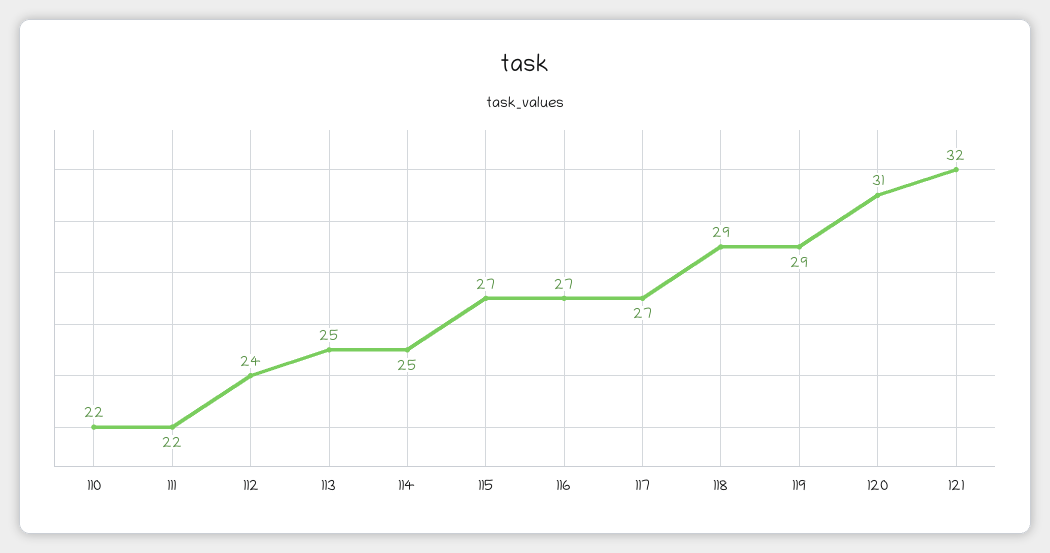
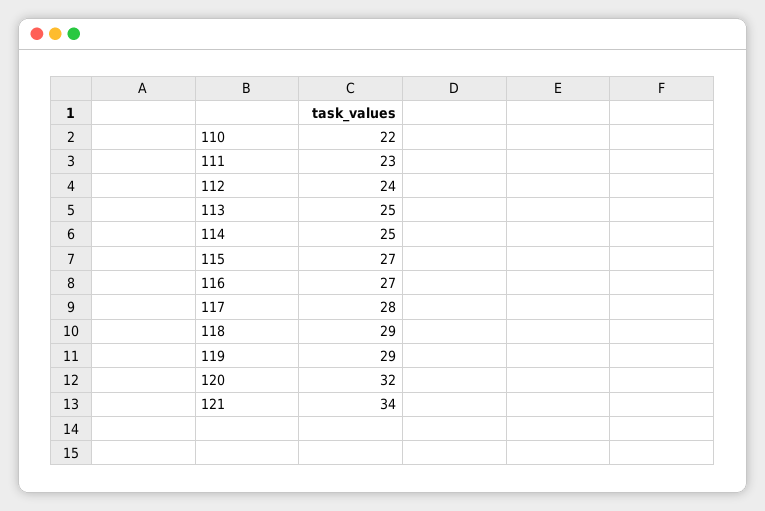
  {
    "110": 22,
-   "111": 22,
+   "111": 23,
    "112": 24,
    "113": 25,
    "114": 25,
    "115": 27,
    "116": 27,
-   "117": 27,
+   "117": 28,
    "118": 29,
    "119": 29,
-   "120": 31,
+   "120": 32,
-   "121": 32
+   "121": 34
  }

